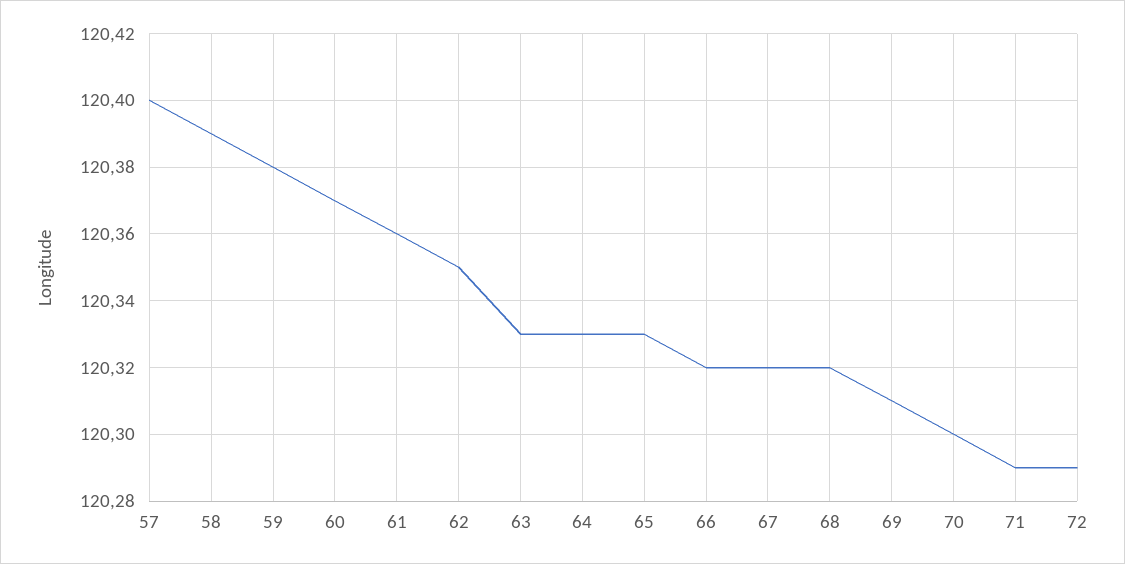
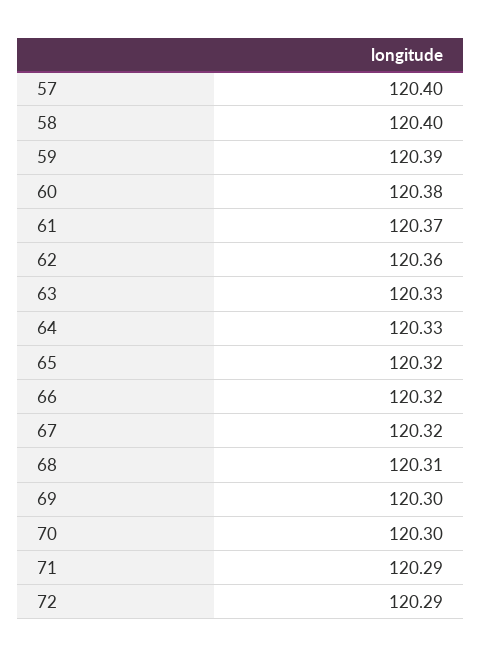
  {
    "57": 120.4,
-   "58": 120.39,
+   "58": 120.4,
-   "59": 120.38,
+   "59": 120.39,
-   "60": 120.37,
+   "60": 120.38,
-   "61": 120.36,
+   "61": 120.37,
-   "62": 120.35,
+   "62": 120.36,
    "63": 120.33,
    "64": 120.33,
-   "65": 120.33,
+   "65": 120.32,
    "66": 120.32,
    "67": 120.32,
-   "68": 120.32,
+   "68": 120.31,
-   "69": 120.31,
+   "69": 120.3,
    "70": 120.3,
    "71": 120.29,
    "72": 120.29
  }

